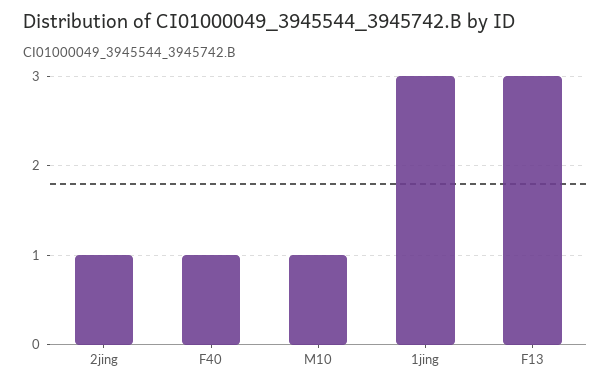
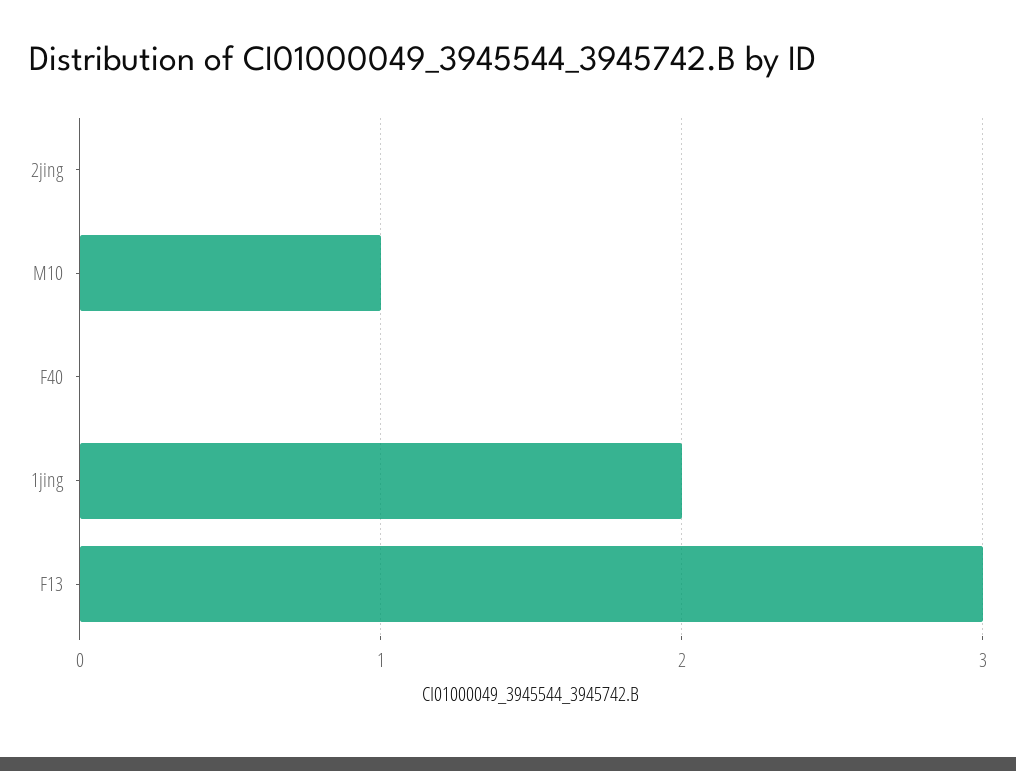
  {
-   "2jing": 1,
+   "2jing": 0,
-   "F40": 1,
+   "F40": 0,
    "M10": 1,
-   "1jing": 3,
+   "1jing": 2,
    "F13": 3
  }

